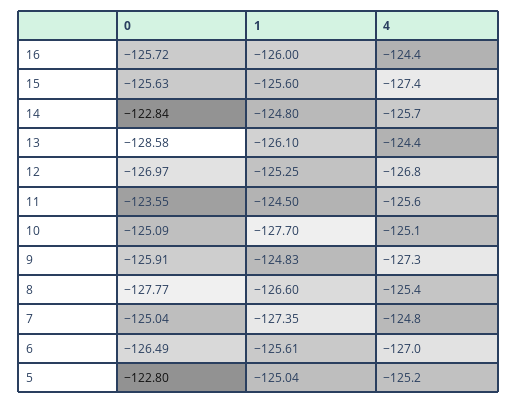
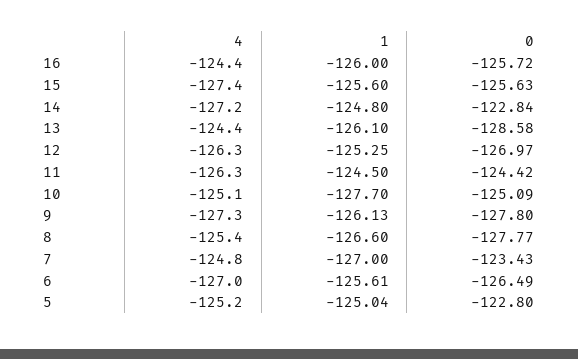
  {
    "0": {
      "16": -125.72,
      "15": -125.63,
      "14": -122.84,
      "13": -128.58,
      "12": -126.97,
-     "11": -123.55,
+     "11": -124.42,
      "10": -125.09,
-     "9": -125.91,
+     "9": -127.8,
      "8": -127.77,
-     "7": -125.04,
+     "7": -123.43,
      "6": -126.49,
      "5": -122.8
    },
    "1": {
      "16": -126,
      "15": -125.6,
      "14": -124.8,
      "13": -126.1,
      "12": -125.25,
      "11": -124.5,
      "10": -127.7,
-     "9": -124.83,
+     "9": -126.13,
      "8": -126.6,
-     "7": -127.35,
+     "7": -127,
      "6": -125.61,
      "5": -125.04
    },
    "4": {
      "16": -124.4,
      "15": -127.4,
-     "14": -125.7,
+     "14": -127.2,
      "13": -124.4,
-     "12": -126.8,
+     "12": -126.3,
-     "11": -125.6,
+     "11": -126.3,
      "10": -125.1,
      "9": -127.3,
      "8": -125.4,
      "7": -124.8,
      "6": -127,
      "5": -125.2
    }
  }

